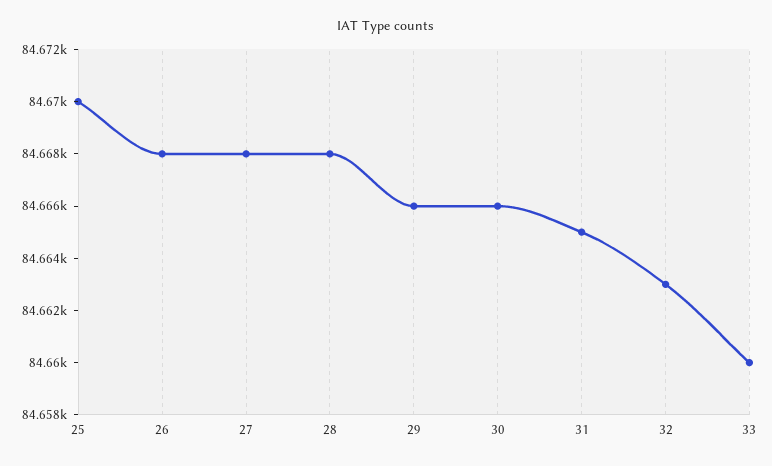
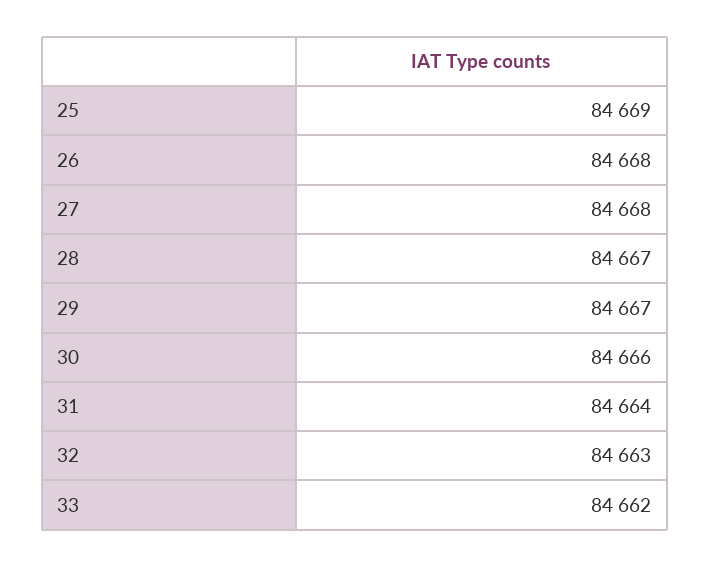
  {
-   "25": 84670,
+   "25": 84669,
    "26": 84668,
    "27": 84668,
-   "28": 84668,
+   "28": 84667,
-   "29": 84666,
+   "29": 84667,
    "30": 84666,
-   "31": 84665,
+   "31": 84664,
    "32": 84663,
-   "33": 84660
+   "33": 84662
  }

